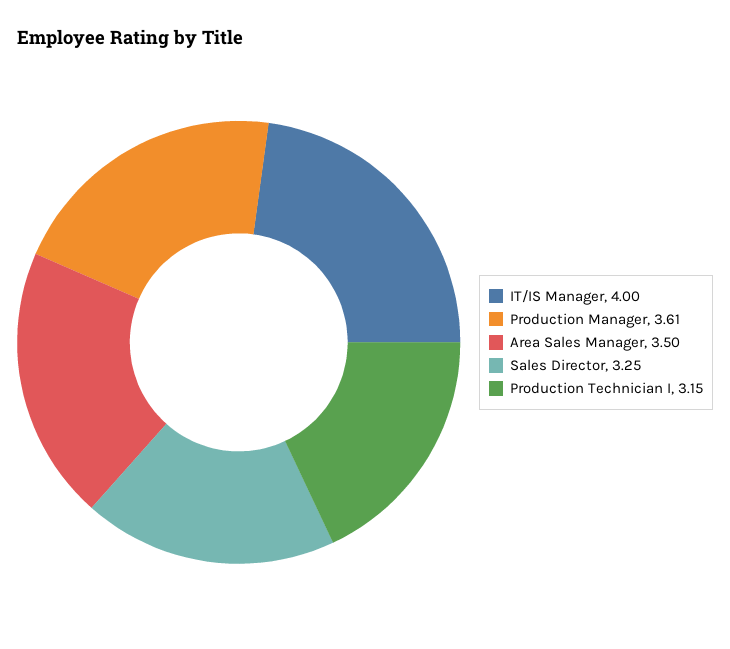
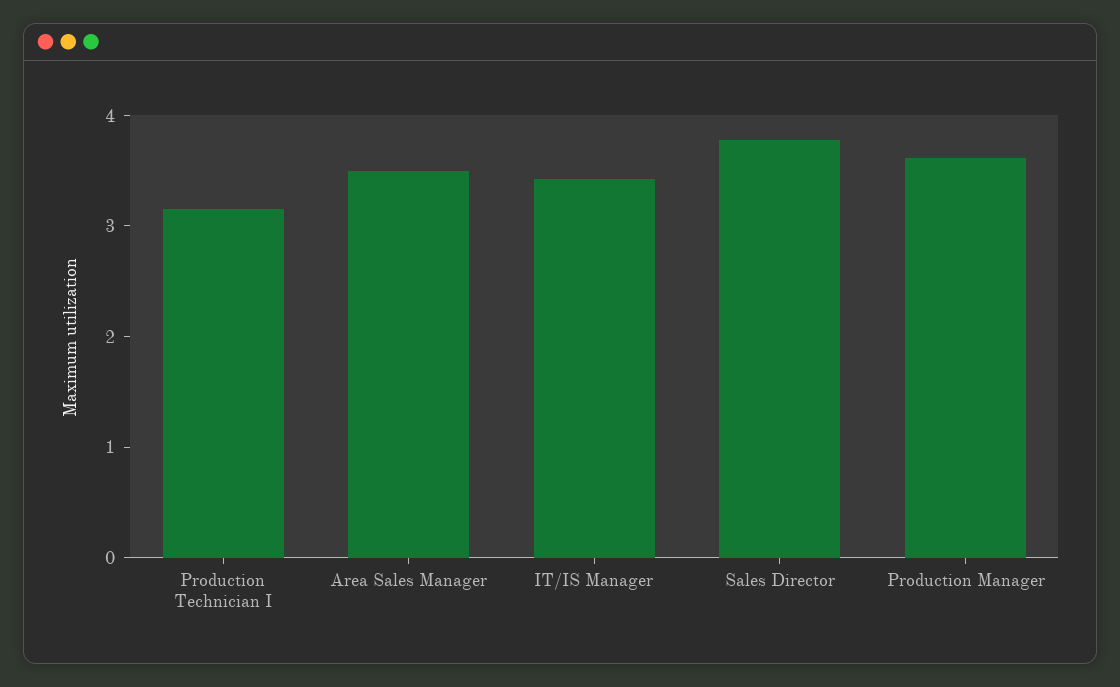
  {
-   "IT/IS Manager": 4,
+   "IT/IS Manager": 3.4,
    "Production Manager": 3.61,
    "Area Sales Manager": 3.5,
-   "Sales Director": 3.25,
+   "Sales Director": 3.8,
    "Production Technician I": 3.15
  }

